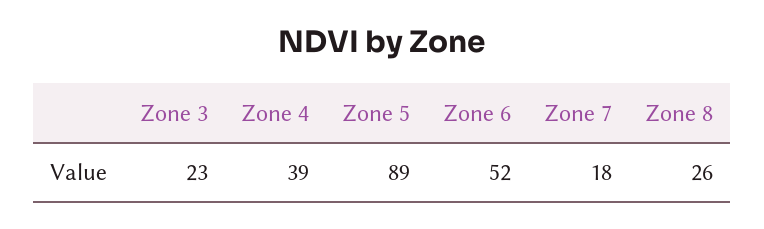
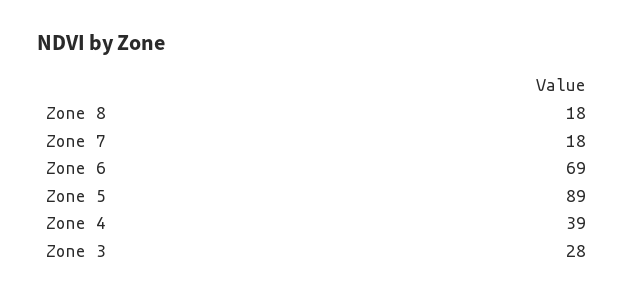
  {
-   "Zone 3": 23,
+   "Zone 3": 28,
    "Zone 4": 39,
    "Zone 5": 89,
-   "Zone 6": 52,
+   "Zone 6": 69,
    "Zone 7": 18,
-   "Zone 8": 26
+   "Zone 8": 18
  }

